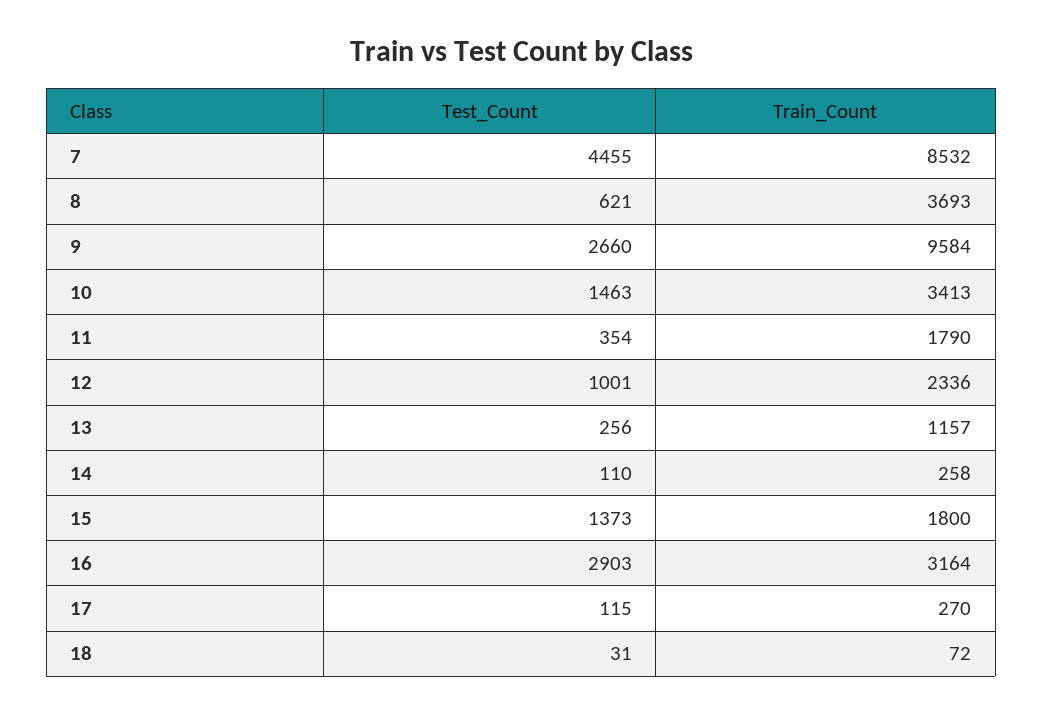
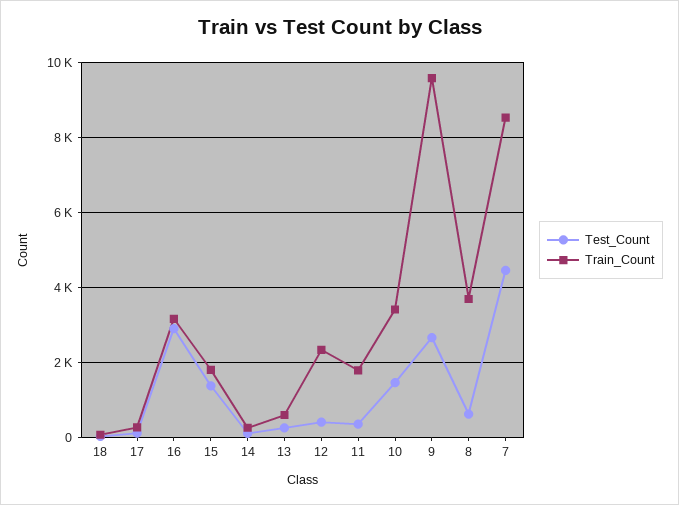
  {
    "Test_Count": {
      "7": 4455,
      "8": 621,
      "9": 2660,
      "10": 1463,
      "11": 354,
-     "12": 1001,
+     "12": 400,
      "13": 256,
      "14": 110,
      "15": 1373,
      "16": 2903,
      "17": 115,
      "18": 31
    },
    "Train_Count": {
      "7": 8532,
      "8": 3693,
      "9": 9584,
      "10": 3413,
      "11": 1790,
      "12": 2336,
-     "13": 1157,
+     "13": 600,
      "14": 258,
      "15": 1800,
      "16": 3164,
      "17": 270,
      "18": 72
    }
  }

